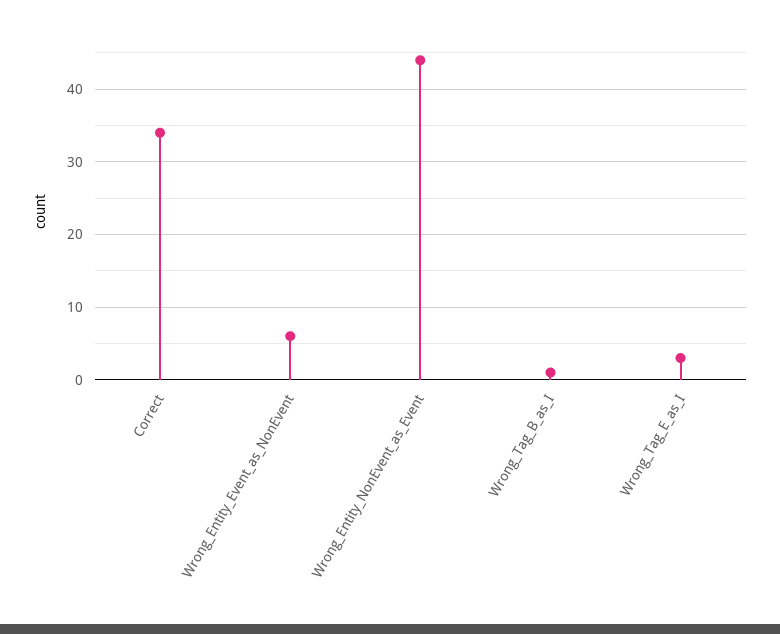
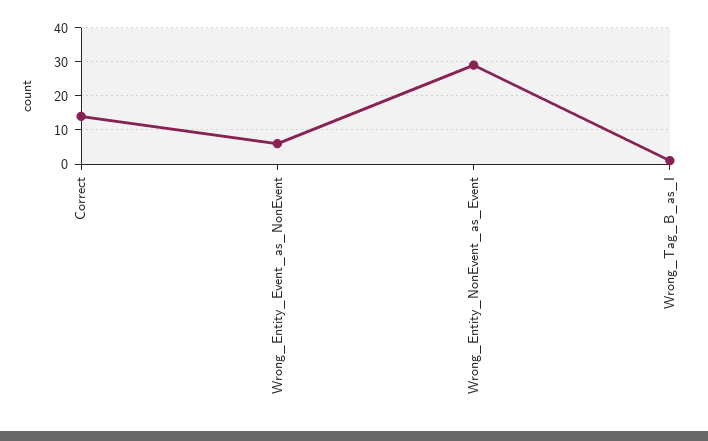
  {
-   "Correct": 34,
+   "Correct": 15,
    "Wrong_Entity_Event_as_NonEvent": 6,
-   "Wrong_Entity_NonEvent_as_Event": 44,
+   "Wrong_Entity_NonEvent_as_Event": 30,
-   "Wrong_Tag_B_as_I": 1,
+   "Wrong_Tag_B_as_I": 1
-   "Wrong_Tag_E_as_I": 3
  }

